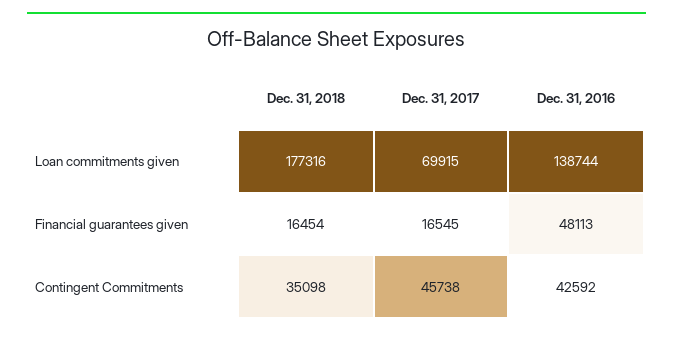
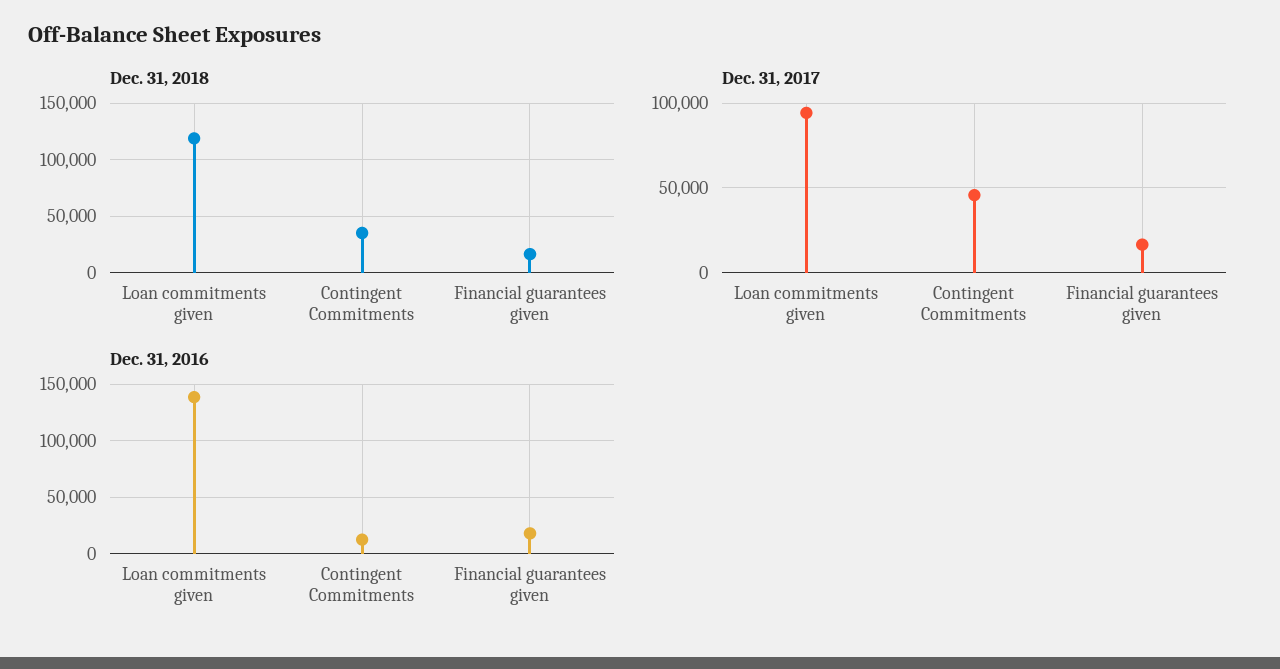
  {
    "Dec. 31, 2018": {
-     "Loan commitments given": 177316,
+     "Loan commitments given": 120000,
      "Financial guarantees given": 16454,
      "Contingent Commitments": 35098
    },
    "Dec. 31, 2017": {
-     "Loan commitments given": 69915,
+     "Loan commitments given": 95000,
      "Financial guarantees given": 16545,
      "Contingent Commitments": 45738
    },
    "Dec. 31, 2016": {
      "Loan commitments given": 138744,
-     "Financial guarantees given": 48113,
+     "Financial guarantees given": 20000,
-     "Contingent Commitments": 42592
+     "Contingent Commitments": 10000
    }
  }

